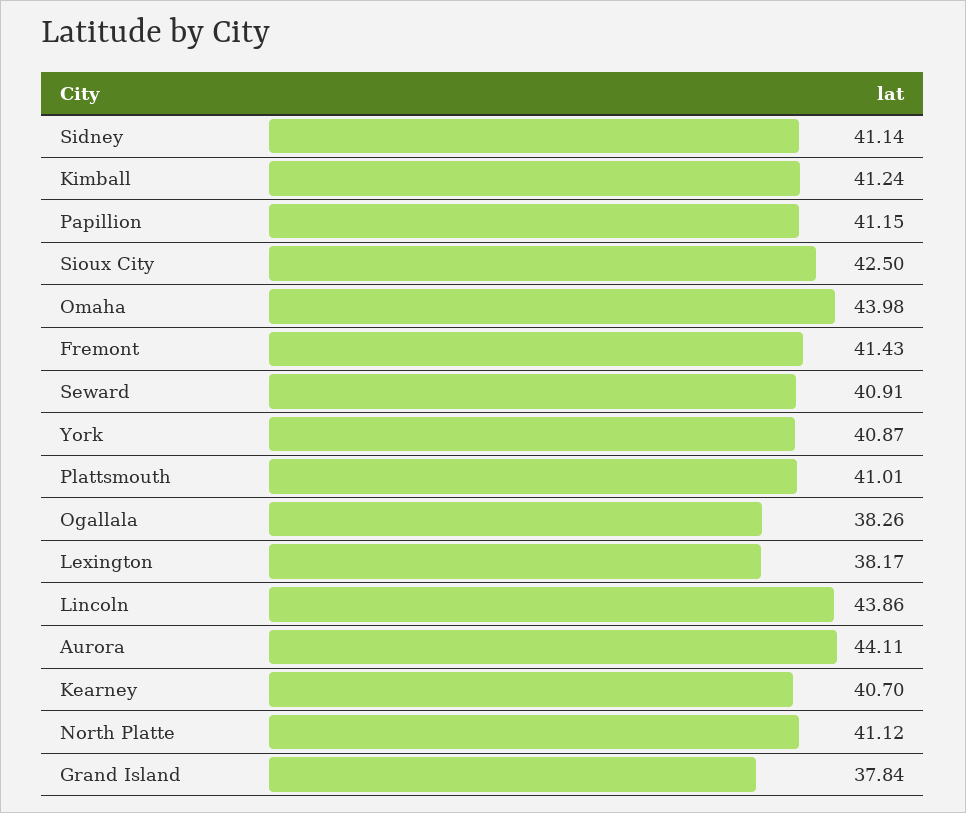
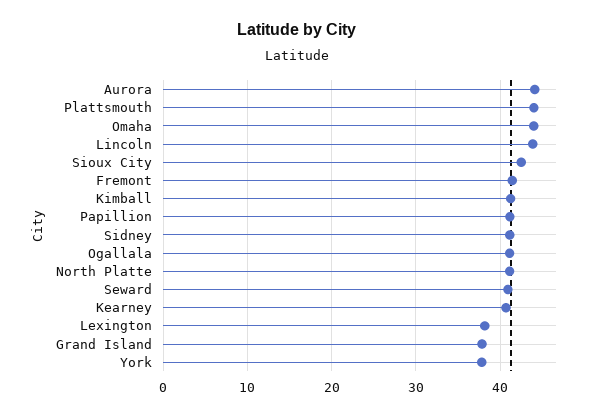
  {
    "Sidney": 41.14,
    "Kimball": 41.24,
    "Papillion": 41.15,
    "Sioux City": 42.5,
    "Omaha": 43.98,
    "Fremont": 41.43,
    "Seward": 40.91,
-   "York": 40.87,
+   "York": 38,
-   "Plattsmouth": 41.01,
+   "Plattsmouth": 44,
-   "Ogallala": 38.26,
+   "Ogallala": 41,
    "Lexington": 38.17,
    "Lincoln": 43.86,
    "Aurora": 44.11,
    "Kearney": 40.7,
    "North Platte": 41.12,
    "Grand Island": 37.84
  }

